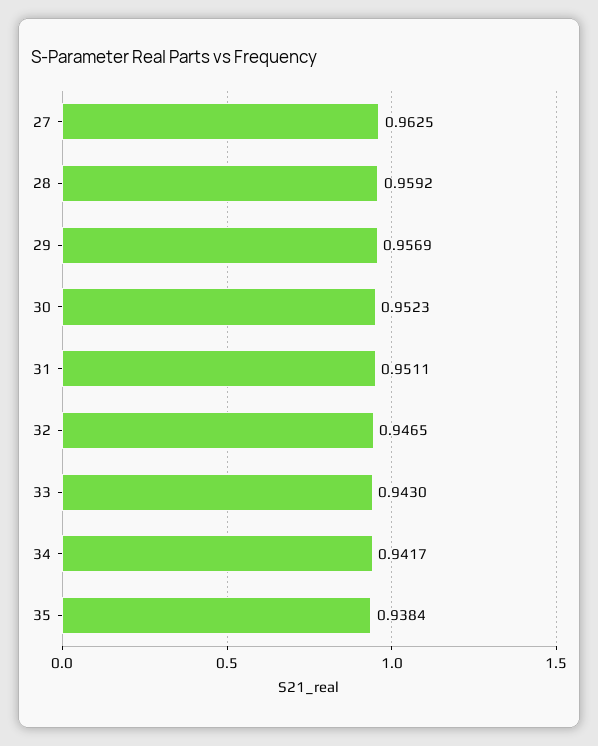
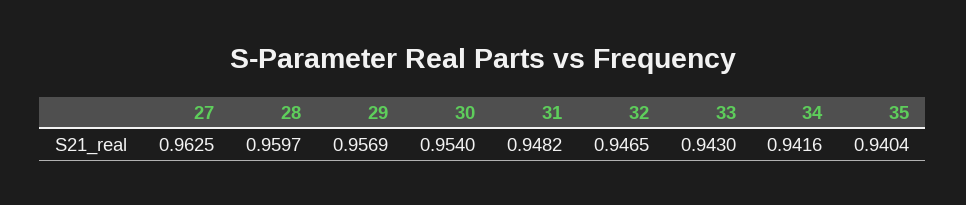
  {
    "27": 0.9625,
-   "28": 0.9592,
+   "28": 0.9597,
    "29": 0.9569,
-   "30": 0.9523,
+   "30": 0.954,
-   "31": 0.9511,
+   "31": 0.9482,
    "32": 0.9465,
    "33": 0.943,
-   "34": 0.9417,
+   "34": 0.9416,
-   "35": 0.9384
+   "35": 0.9404
  }

